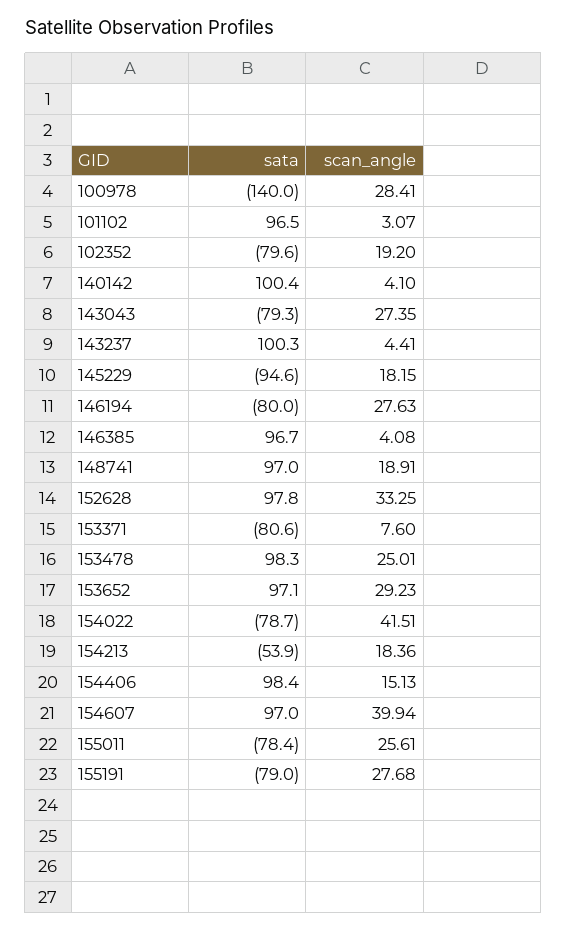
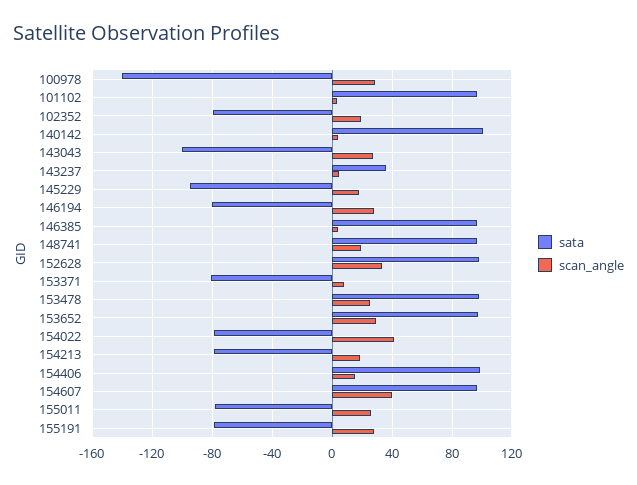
  {
    "sata": {
      "100978": -140,
      "101102": 96.5,
      "102352": -79.6,
      "140142": 100.4,
-     "143043": -79.3,
+     "143043": -100,
-     "143237": 100.3,
+     "143237": 35,
      "145229": -94.6,
      "146194": -80,
      "146385": 96.7,
      "148741": 97,
      "152628": 97.8,
      "153371": -80.6,
      "153478": 98.3,
      "153652": 97.1,
      "154022": -78.7,
-     "154213": -53.9,
+     "154213": -80,
      "154406": 98.4,
      "154607": 97,
      "155011": -78.4,
      "155191": -79
    },
    "scan_angle": {
      "100978": 28.41,
      "101102": 3.07,
      "102352": 19.2,
      "140142": 4.1,
      "143043": 27.35,
      "143237": 4.41,
      "145229": 18.15,
      "146194": 27.63,
      "146385": 4.08,
      "148741": 18.91,
      "152628": 33.25,
      "153371": 7.6,
      "153478": 25.01,
      "153652": 29.23,
      "154022": 41.51,
      "154213": 18.36,
      "154406": 15.13,
      "154607": 39.94,
      "155011": 25.61,
      "155191": 27.68
    }
  }

